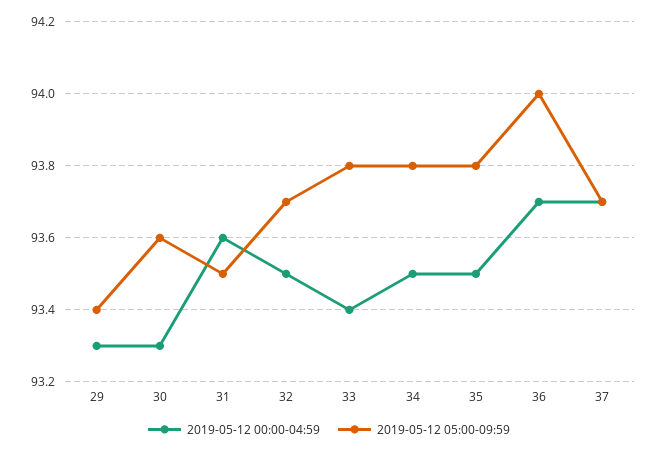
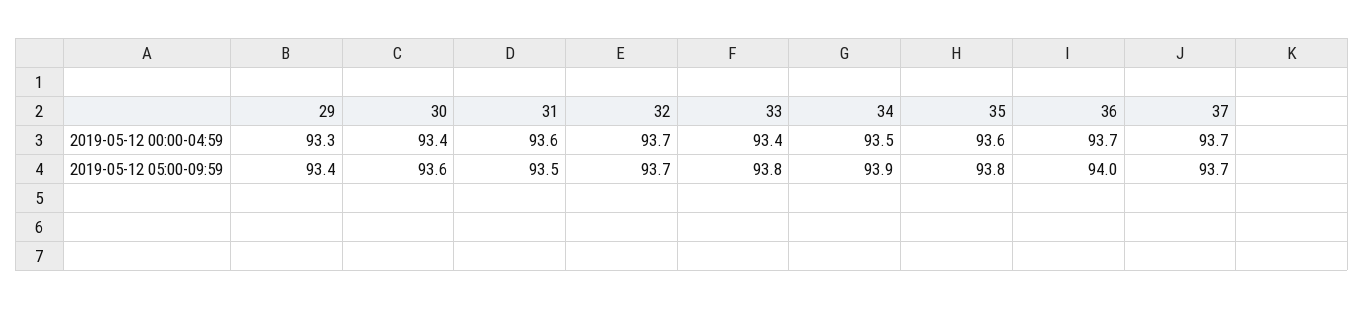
  {
    "2019-05-12 00:00-04:59": {
      "29": 93.3,
-     "30": 93.3,
+     "30": 93.4,
      "31": 93.6,
-     "32": 93.5,
+     "32": 93.7,
      "33": 93.4,
      "34": 93.5,
-     "35": 93.5,
+     "35": 93.6,
      "36": 93.7,
      "37": 93.7
    },
    "2019-05-12 05:00-09:59": {
      "29": 93.4,
      "30": 93.6,
      "31": 93.5,
      "32": 93.7,
      "33": 93.8,
-     "34": 93.8,
+     "34": 93.9,
      "35": 93.8,
      "36": 94,
      "37": 93.7
    }
  }

